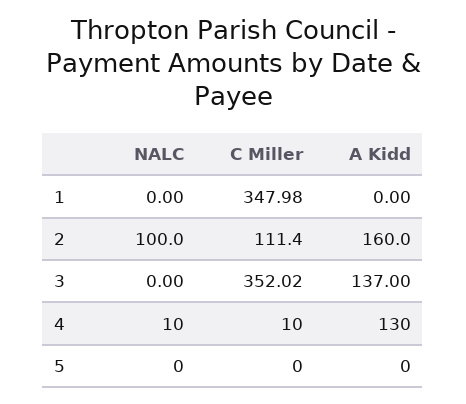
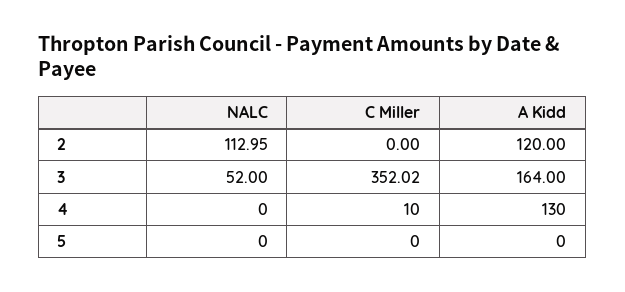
  {
    "NALC": {
-     "1": 0,
-     "2": 100,
+     "2": 112.95,
-     "3": 0,
+     "3": 52,
-     "4": 10,
+     "4": 0,
      "5": 0
    },
    "C Miller": {
-     "1": 347.98,
-     "2": 111.4,
+     "2": 0,
      "3": 352.02,
      "4": 10,
      "5": 0
    },
    "A Kidd": {
-     "1": 0,
-     "2": 160,
+     "2": 120,
-     "3": 137,
+     "3": 164,
      "4": 130,
      "5": 0
    }
  }

